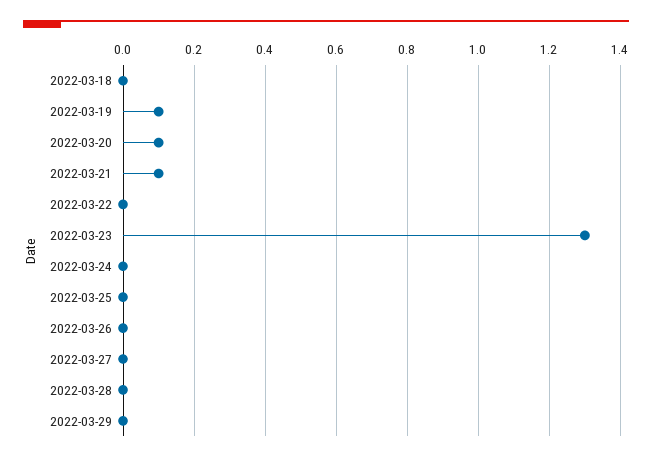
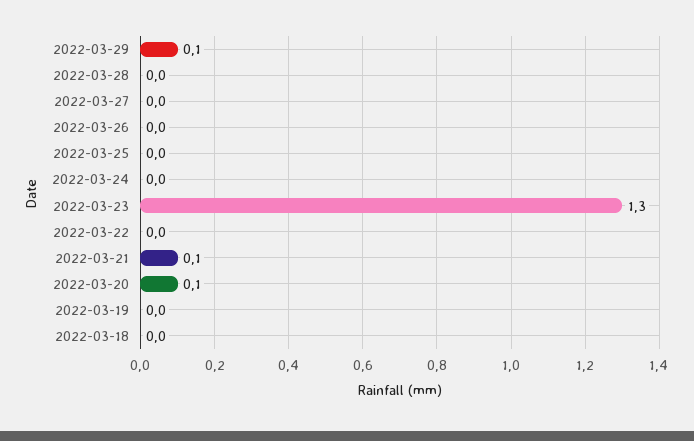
  {
    "2022-03-18": 0,
-   "2022-03-19": 0.1,
+   "2022-03-19": 0,
    "2022-03-20": 0.1,
    "2022-03-21": 0.1,
    "2022-03-22": 0,
    "2022-03-23": 1.3,
    "2022-03-24": 0,
    "2022-03-25": 0,
    "2022-03-26": 0,
    "2022-03-27": 0,
    "2022-03-28": 0,
-   "2022-03-29": 0
+   "2022-03-29": 0.1
  }

